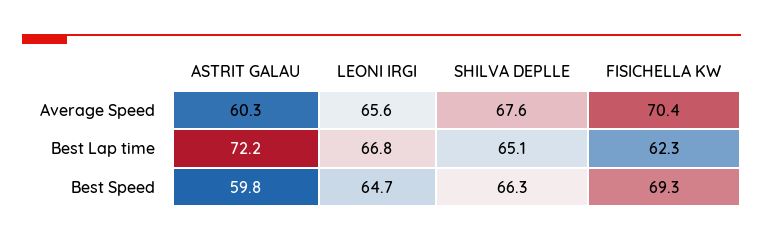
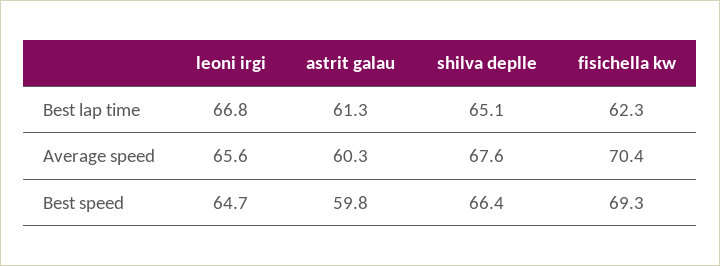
  {
    "ASTRIT GALAU": {
      "Average Speed": 60.3,
-     "Best Lap time": 72.2,
+     "Best Lap time": 61.3,
      "Best Speed": 59.8
    },
    "LEONI IRGI": {
      "Average Speed": 65.6,
      "Best Lap time": 66.8,
      "Best Speed": 64.7
    },
    "SHILVA DEPLLE": {
      "Average Speed": 67.6,
      "Best Lap time": 65.1,
-     "Best Speed": 66.3
+     "Best Speed": 66.4
    },
    "FISICHELLA KW": {
      "Average Speed": 70.4,
      "Best Lap time": 62.3,
      "Best Speed": 69.3
    }
  }

